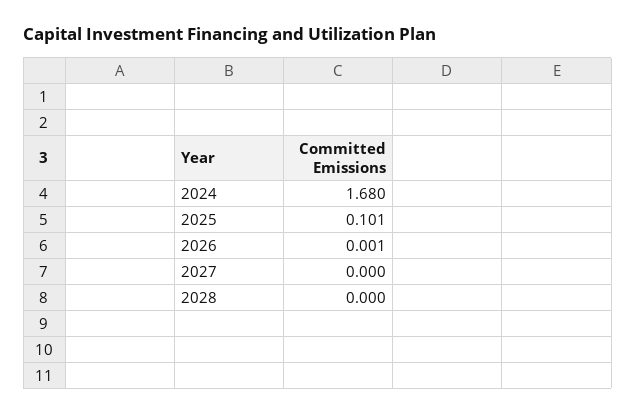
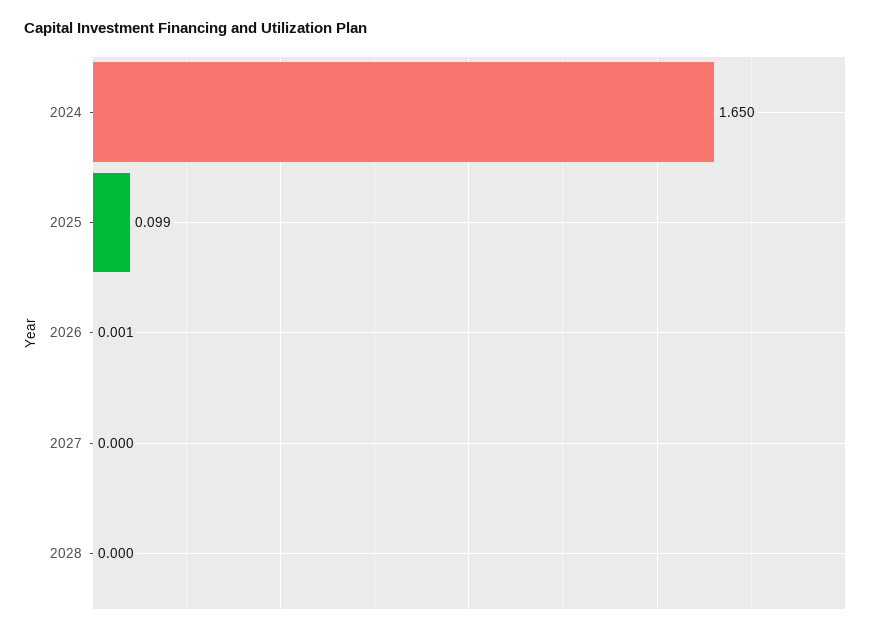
  {
-   "2024": 1.68,
+   "2024": 1.65,
-   "2025": 0.101,
+   "2025": 0.099,
    "2026": 0.001,
    "2027": 0,
    "2028": 0
  }

